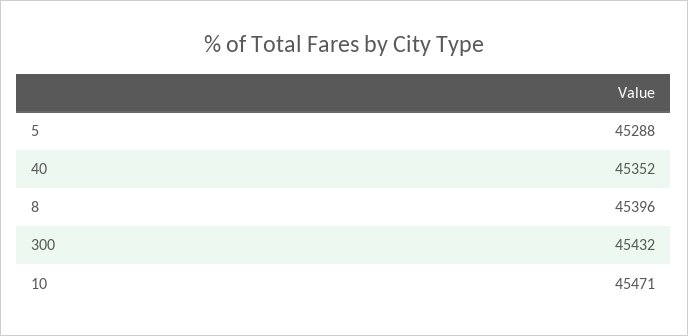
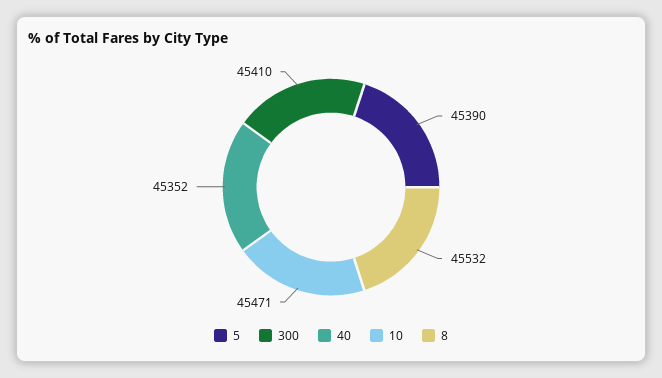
  {
-   "5": 45288,
+   "5": 45390,
    "40": 45352,
-   "8": 45396,
+   "8": 45532,
-   "300": 45432,
+   "300": 45410,
    "10": 45471
  }

